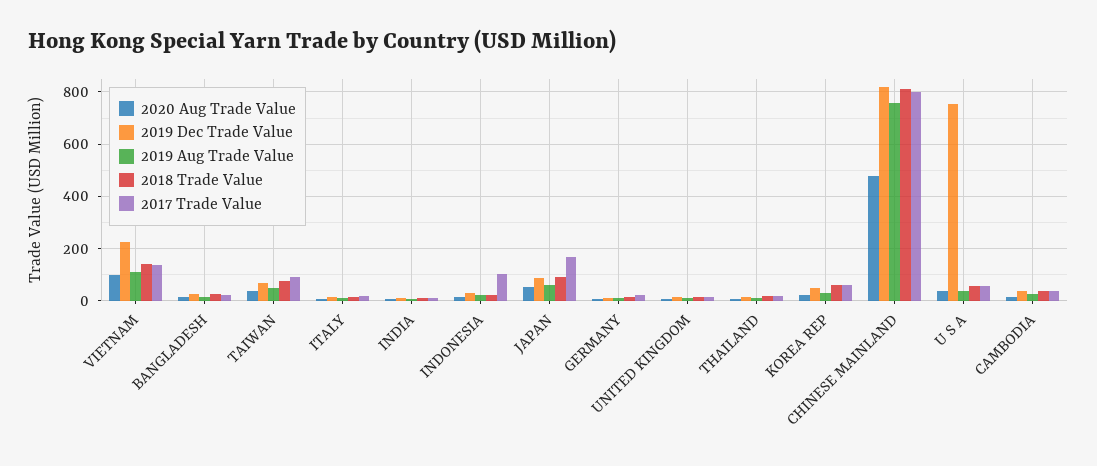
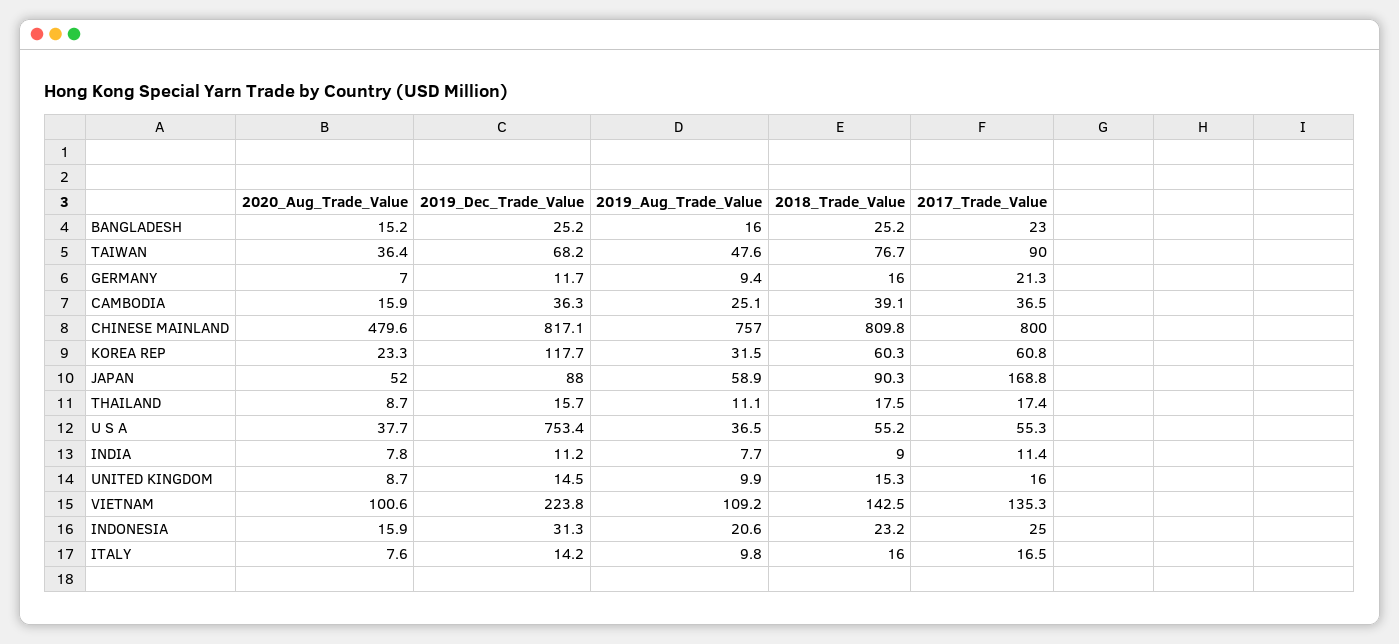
  {
    "2020 Aug Trade Value": {
      "VIETNAM": 100.6,
      "BANGLADESH": 15.2,
      "TAIWAN": 36.4,
      "ITALY": 7.6,
      "INDIA": 7.8,
      "INDONESIA": 15.9,
      "JAPAN": 52,
      "GERMANY": 7,
      "UNITED KINGDOM": 8.7,
      "THAILAND": 8.7,
      "KOREA REP": 23.3,
      "CHINESE MAINLAND": 479.6,
      "U S A": 37.7,
      "CAMBODIA": 15.9
    },
    "2019 Dec Trade Value": {
      "VIETNAM": 223.8,
      "BANGLADESH": 25.2,
      "TAIWAN": 68.2,
      "ITALY": 14.2,
      "INDIA": 11.2,
      "INDONESIA": 31.3,
      "JAPAN": 88,
      "GERMANY": 11.7,
      "UNITED KINGDOM": 14.5,
      "THAILAND": 15.7,
-     "KOREA REP": 50,
+     "KOREA REP": 117.7,
      "CHINESE MAINLAND": 817.1,
      "U S A": 753.4,
      "CAMBODIA": 36.3
    },
    "2019 Aug Trade Value": {
      "VIETNAM": 109.2,
      "BANGLADESH": 16,
      "TAIWAN": 47.6,
      "ITALY": 9.8,
      "INDIA": 7.7,
      "INDONESIA": 20.6,
      "JAPAN": 58.9,
      "GERMANY": 9.4,
      "UNITED KINGDOM": 9.9,
      "THAILAND": 11.1,
      "KOREA REP": 31.5,
      "CHINESE MAINLAND": 757,
      "U S A": 36.5,
      "CAMBODIA": 25.1
    },
    "2018 Trade Value": {
      "VIETNAM": 142.5,
      "BANGLADESH": 25.2,
      "TAIWAN": 76.7,
      "ITALY": 16,
      "INDIA": 9,
      "INDONESIA": 23.2,
      "JAPAN": 90.3,
      "GERMANY": 16,
      "UNITED KINGDOM": 15.3,
      "THAILAND": 17.5,
      "KOREA REP": 60.3,
      "CHINESE MAINLAND": 809.8,
      "U S A": 55.2,
      "CAMBODIA": 39.1
    },
    "2017 Trade Value": {
      "VIETNAM": 135.3,
      "BANGLADESH": 23,
      "TAIWAN": 90,
      "ITALY": 16.5,
      "INDIA": 11.4,
-     "INDONESIA": 100,
+     "INDONESIA": 25,
      "JAPAN": 168.8,
      "GERMANY": 21.3,
      "UNITED KINGDOM": 16,
      "THAILAND": 17.4,
      "KOREA REP": 60.8,
      "CHINESE MAINLAND": 800,
      "U S A": 55.3,
      "CAMBODIA": 36.5
    }
  }

